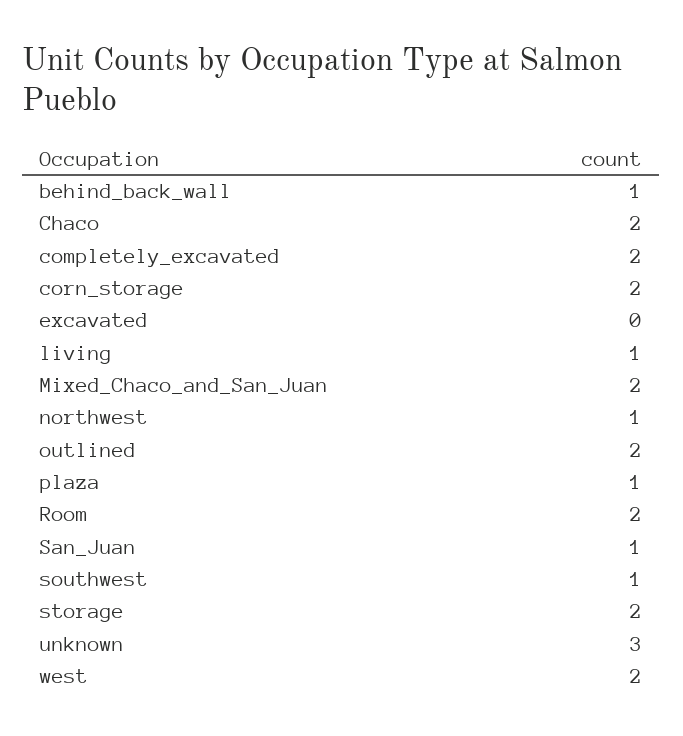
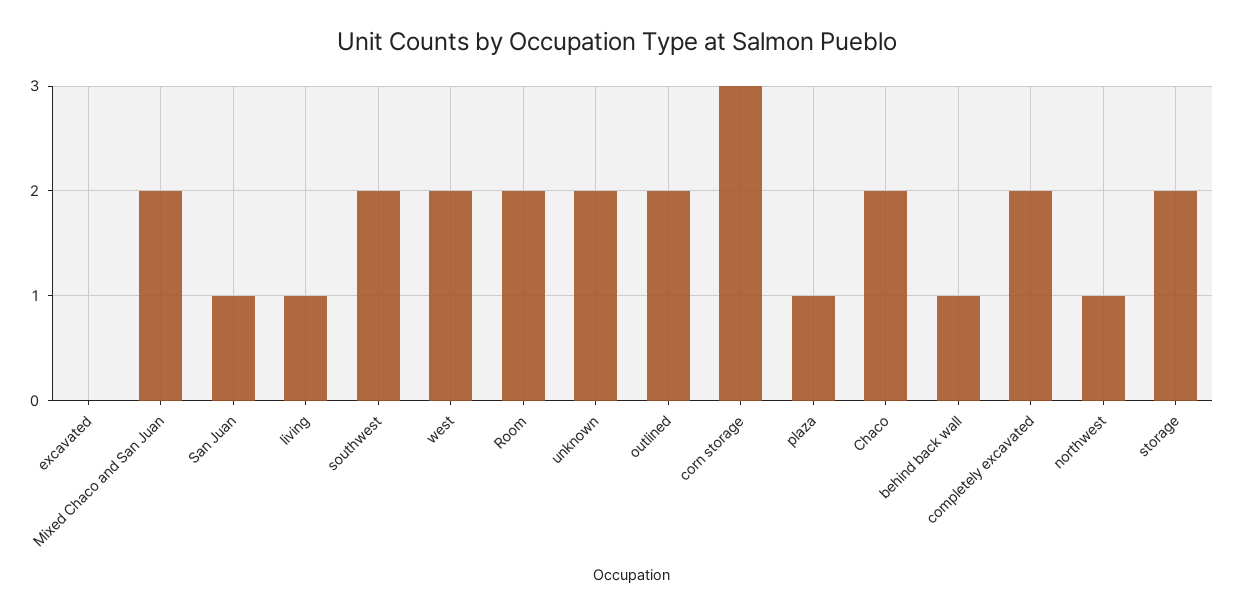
  {
    "behind_back_wall": 1,
    "Chaco": 2,
    "completely_excavated": 2,
-   "corn_storage": 2,
+   "corn_storage": 3,
    "excavated": 0,
    "living": 1,
    "Mixed_Chaco_and_San_Juan": 2,
    "northwest": 1,
    "outlined": 2,
    "plaza": 1,
    "Room": 2,
    "San_Juan": 1,
-   "southwest": 1,
+   "southwest": 2,
    "storage": 2,
-   "unknown": 3,
+   "unknown": 2,
    "west": 2
  }

